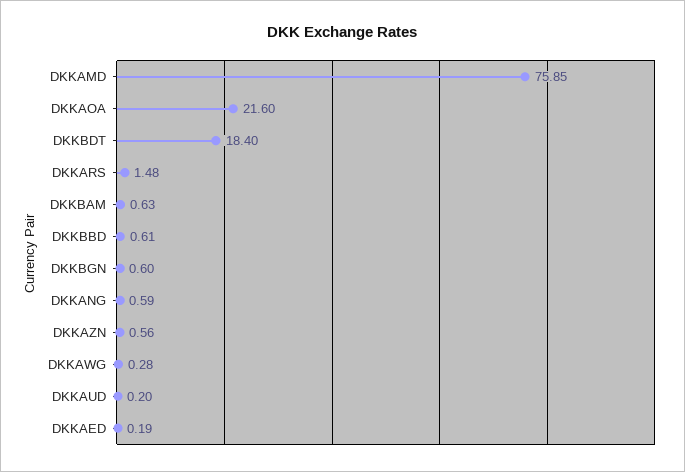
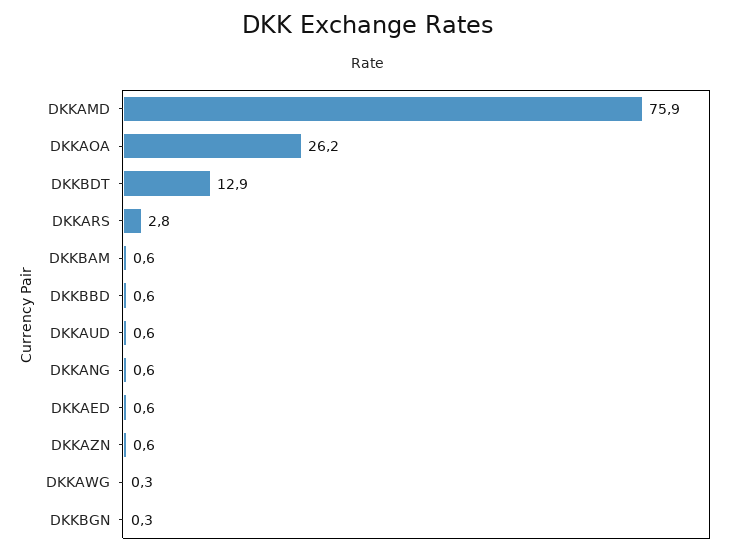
  {
    "DKKAMD": 75.85,
-   "DKKAOA": 21.6,
+   "DKKAOA": 26.2,
-   "DKKBDT": 18.4,
+   "DKKBDT": 12.9,
-   "DKKARS": 1.48,
+   "DKKARS": 2.8,
    "DKKBAM": 0.63,
    "DKKBBD": 0.61,
-   "DKKBGN": 0.6,
+   "DKKBGN": 0.3,
    "DKKANG": 0.59,
    "DKKAZN": 0.56,
    "DKKAWG": 0.28,
-   "DKKAUD": 0.2,
+   "DKKAUD": 0.6,
-   "DKKAED": 0.19
+   "DKKAED": 0.6
  }

